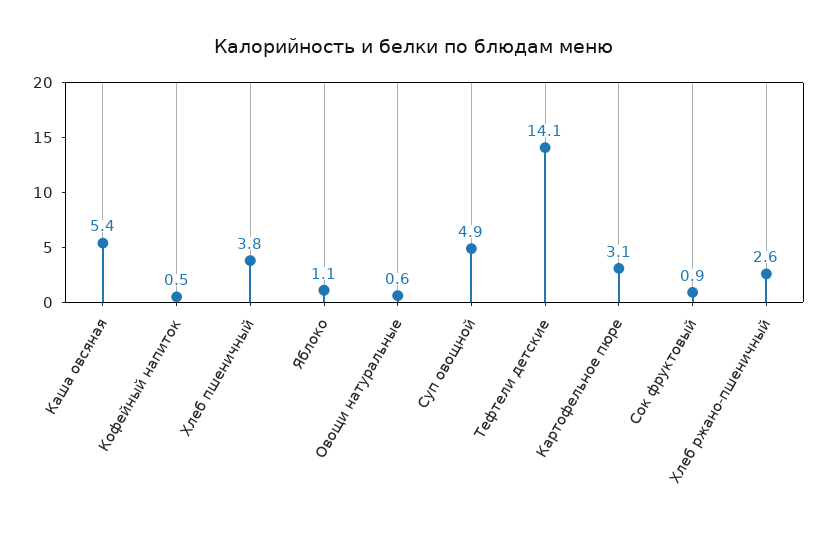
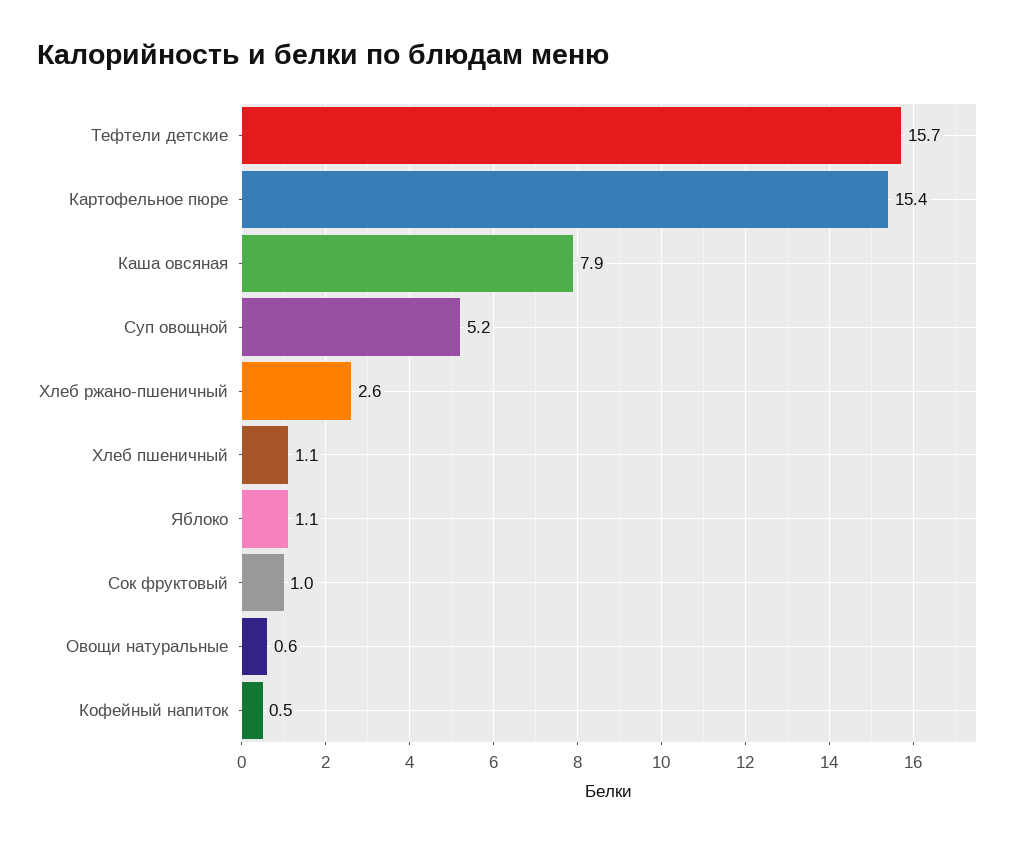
  {
-   "Каша овсяная": 5.4,
+   "Каша овсяная": 7.9,
    "Кофейный напиток": 0.5,
-   "Хлеб пшеничный": 3.8,
+   "Хлеб пшеничный": 1.1,
    "Яблоко": 1.1,
    "Овощи натуральные": 0.6,
-   "Суп овощной": 4.9,
+   "Суп овощной": 5.2,
-   "Тефтели детские": 14.1,
+   "Тефтели детские": 15.7,
-   "Картофельное пюре": 3.1,
+   "Картофельное пюре": 15.4,
-   "Сок фруктовый": 0.9,
+   "Сок фруктовый": 1,
    "Хлеб ржано-пшеничный": 2.6
  }

